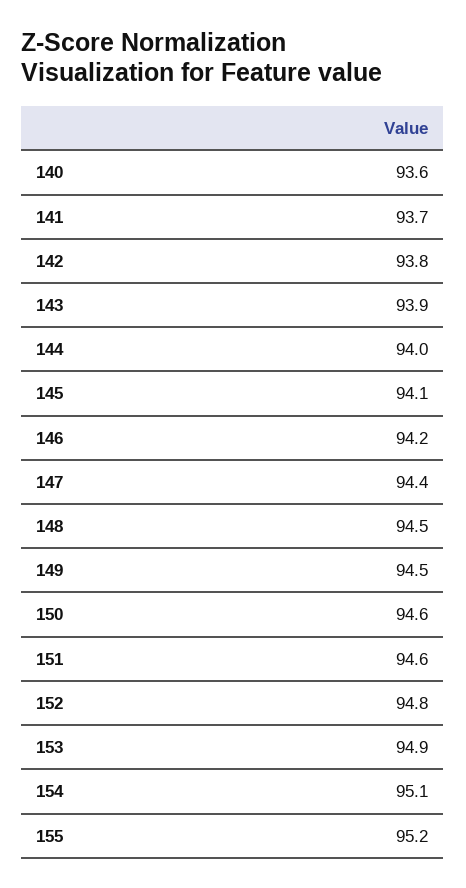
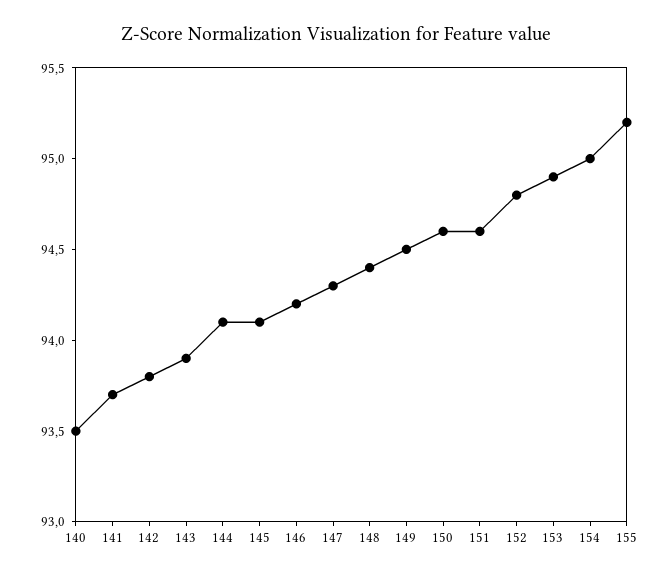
  {
-   "140": 93.6,
+   "140": 93.5,
    "141": 93.7,
    "142": 93.8,
    "143": 93.9,
-   "144": 94,
+   "144": 94.1,
    "145": 94.1,
    "146": 94.2,
-   "147": 94.4,
+   "147": 94.3,
-   "148": 94.5,
+   "148": 94.4,
    "149": 94.5,
    "150": 94.6,
    "151": 94.6,
    "152": 94.8,
    "153": 94.9,
-   "154": 95.1,
+   "154": 95,
    "155": 95.2
  }

